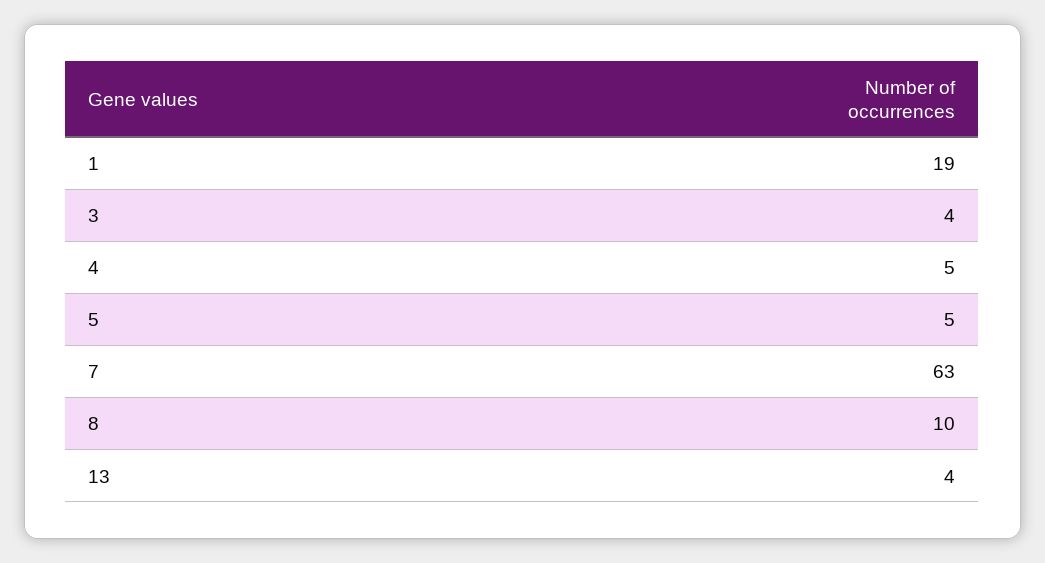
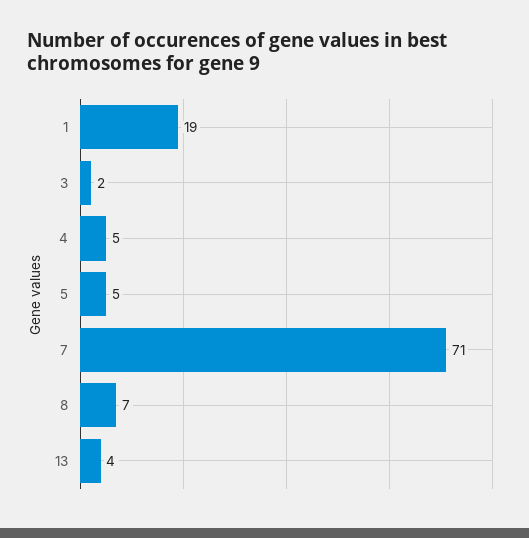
  {
    "1": 19,
-   "3": 4,
+   "3": 2,
    "4": 5,
    "5": 5,
-   "7": 63,
+   "7": 71,
-   "8": 10,
+   "8": 7,
    "13": 4
  }

